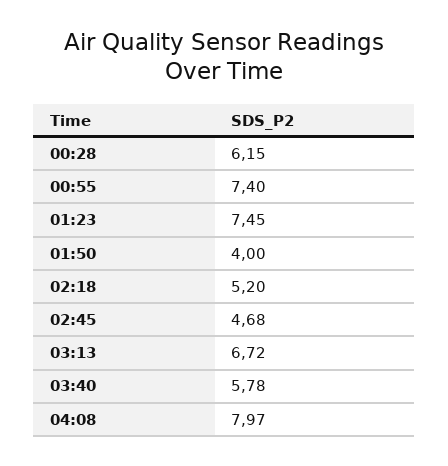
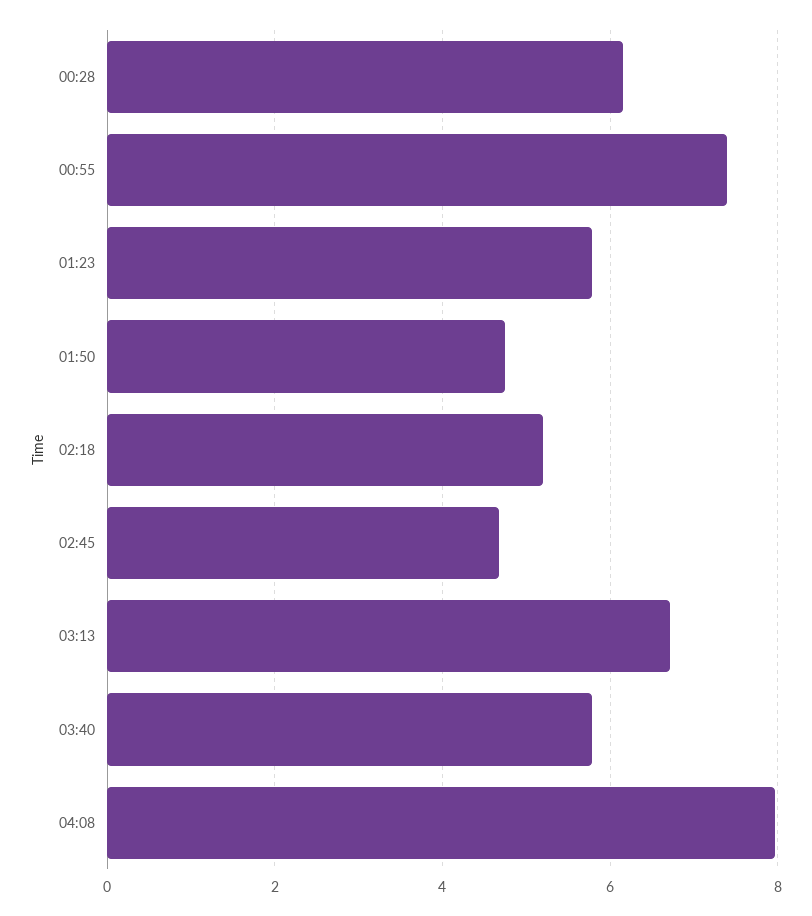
  {
    "00:28": 6.15,
    "00:55": 7.4,
-   "01:23": 7.45,
+   "01:23": 5.8,
-   "01:50": 4,
+   "01:50": 4.8,
    "02:18": 5.2,
    "02:45": 4.68,
    "03:13": 6.72,
    "03:40": 5.78,
    "04:08": 7.97
  }

